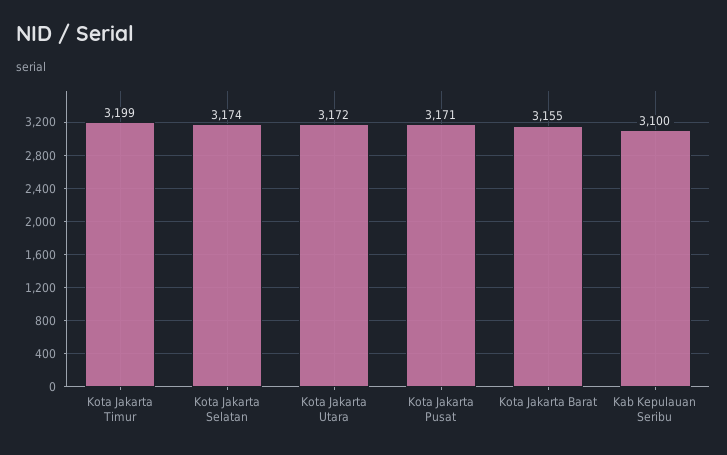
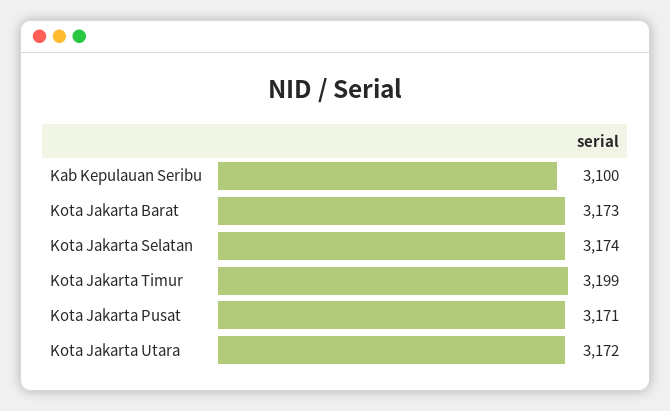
  {
    "Kota Jakarta Timur": 3199,
    "Kota Jakarta Selatan": 3174,
    "Kota Jakarta Utara": 3172,
    "Kota Jakarta Pusat": 3171,
-   "Kota Jakarta Barat": 3155,
+   "Kota Jakarta Barat": 3173,
    "Kab Kepulauan Seribu": 3100
  }

